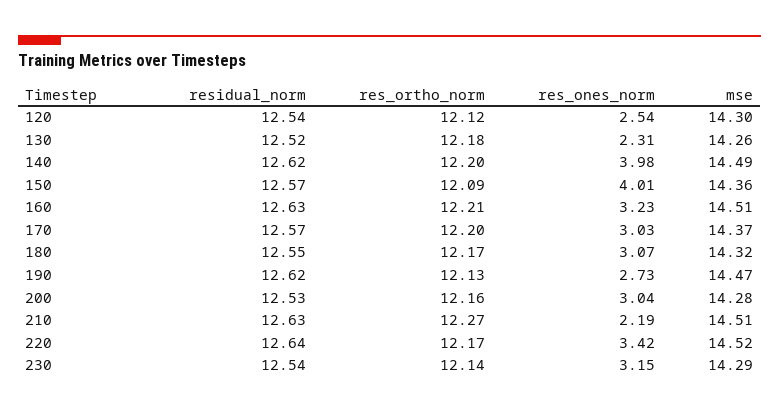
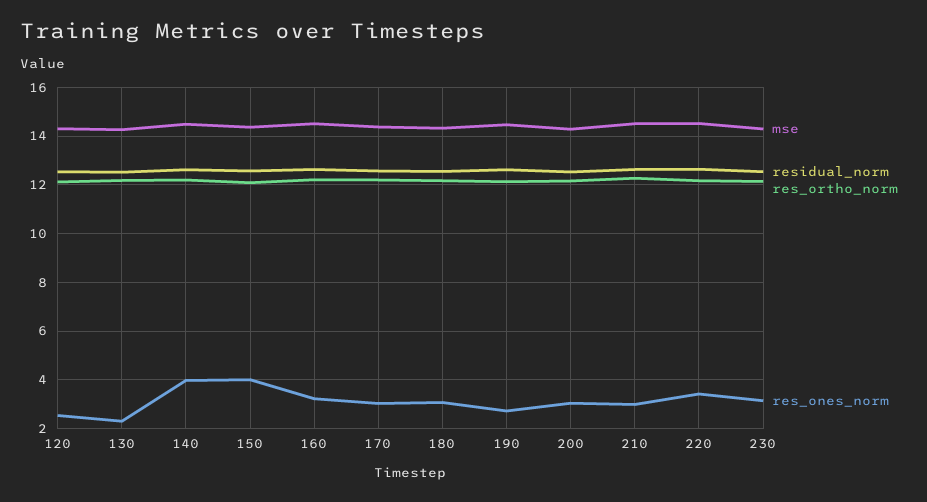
  {
    "residual_norm": {
      "120": 12.54,
      "130": 12.52,
      "140": 12.62,
      "150": 12.57,
      "160": 12.63,
      "170": 12.57,
      "180": 12.55,
      "190": 12.62,
      "200": 12.53,
      "210": 12.63,
      "220": 12.64,
      "230": 12.54
    },
    "res_ortho_norm": {
      "120": 12.12,
      "130": 12.18,
      "140": 12.2,
      "150": 12.09,
      "160": 12.21,
      "170": 12.2,
      "180": 12.17,
      "190": 12.13,
      "200": 12.16,
      "210": 12.27,
      "220": 12.17,
      "230": 12.14
    },
    "res_ones_norm": {
      "120": 2.54,
      "130": 2.31,
      "140": 3.98,
      "150": 4.01,
      "160": 3.23,
      "170": 3.03,
      "180": 3.07,
      "190": 2.73,
      "200": 3.04,
-     "210": 2.19,
+     "210": 3,
      "220": 3.42,
      "230": 3.15
    },
    "mse": {
      "120": 14.3,
      "130": 14.26,
      "140": 14.49,
      "150": 14.36,
      "160": 14.51,
      "170": 14.37,
      "180": 14.32,
      "190": 14.47,
      "200": 14.28,
      "210": 14.51,
      "220": 14.52,
      "230": 14.29
    }
  }

